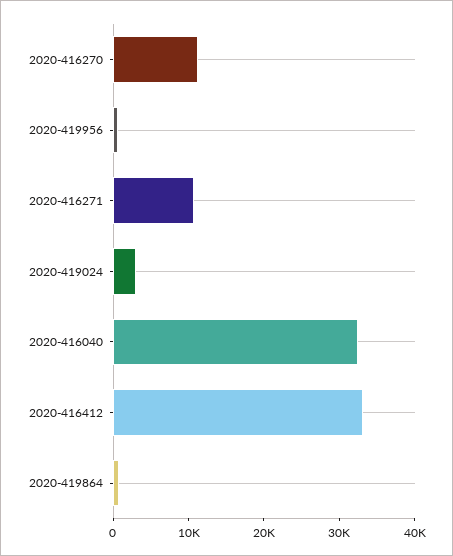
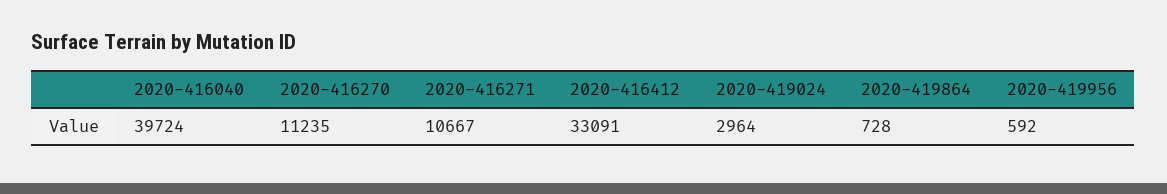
  {
    "2020-416270": 11235,
    "2020-419956": 592,
    "2020-416271": 10667,
    "2020-419024": 2964,
-   "2020-416040": 32000,
+   "2020-416040": 39724,
    "2020-416412": 33091,
    "2020-419864": 728
  }

